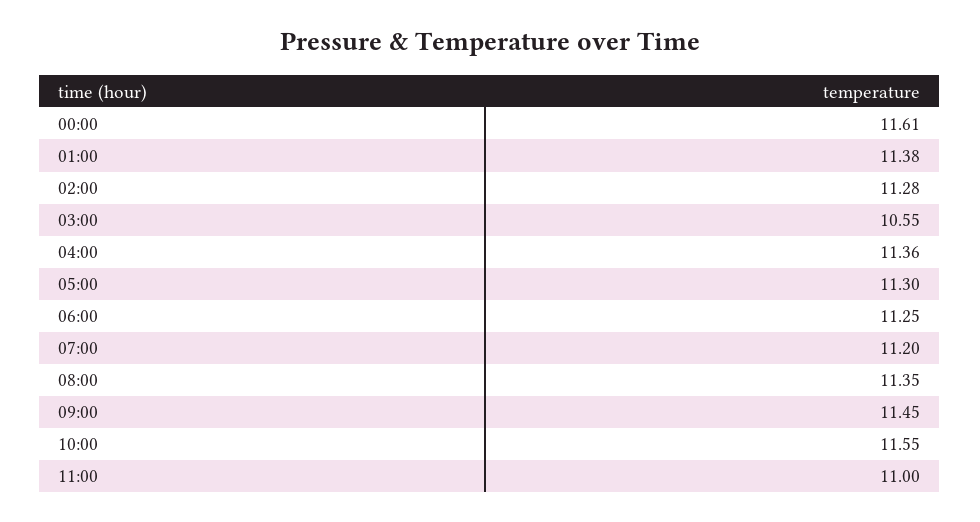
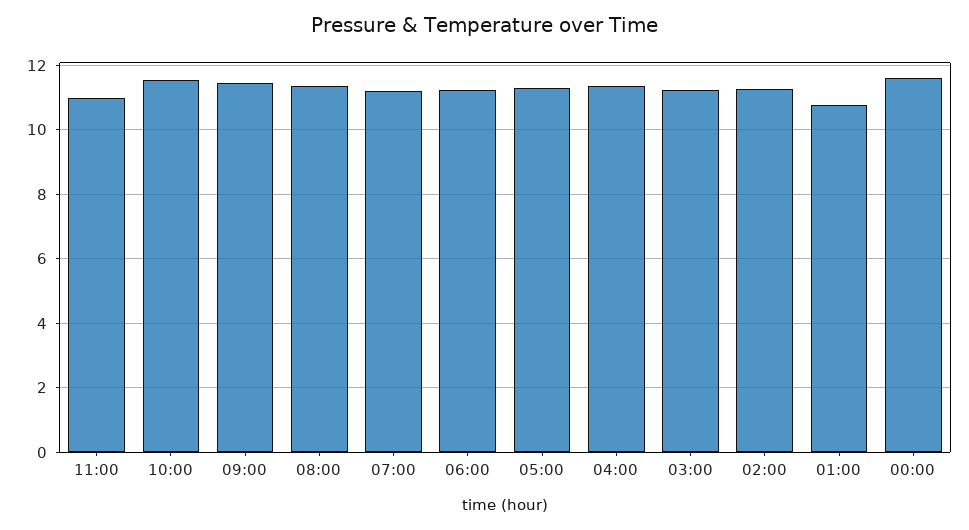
  {
    "00:00": 11.61,
-   "01:00": 11.38,
+   "01:00": 10.8,
    "02:00": 11.28,
-   "03:00": 10.55,
+   "03:00": 11.2,
    "04:00": 11.36,
    "05:00": 11.3,
    "06:00": 11.25,
    "07:00": 11.2,
    "08:00": 11.35,
    "09:00": 11.45,
    "10:00": 11.55,
    "11:00": 11
  }

